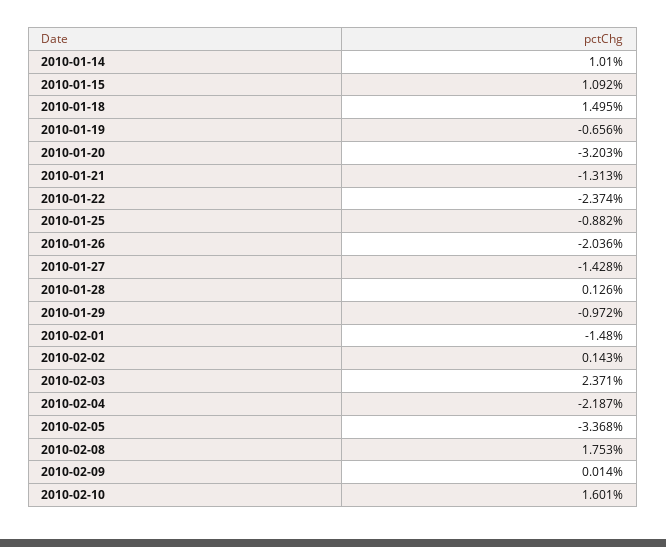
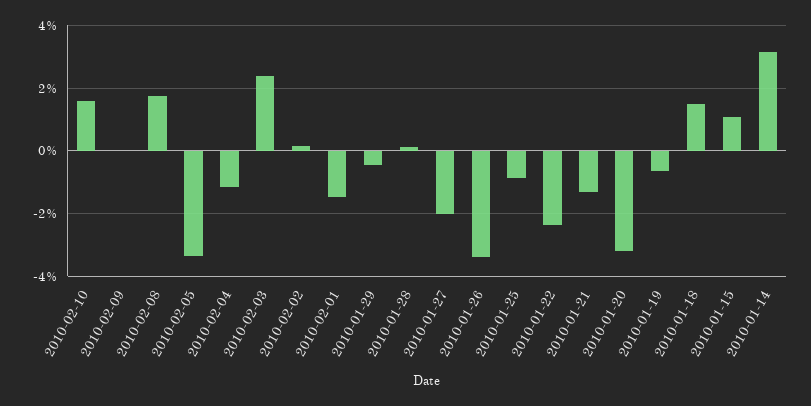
  {
-   "2010-01-14": 1.01,
+   "2010-01-14": 3.2,
    "2010-01-15": 1.092,
    "2010-01-18": 1.495,
    "2010-01-19": -0.656,
    "2010-01-20": -3.203,
    "2010-01-21": -1.313,
    "2010-01-22": -2.374,
    "2010-01-25": -0.882,
-   "2010-01-26": -2.036,
+   "2010-01-26": -3.4,
-   "2010-01-27": -1.428,
+   "2010-01-27": -2,
    "2010-01-28": 0.126,
-   "2010-01-29": -0.972,
+   "2010-01-29": -0.4,
    "2010-02-01": -1.48,
    "2010-02-02": 0.143,
    "2010-02-03": 2.371,
-   "2010-02-04": -2.187,
+   "2010-02-04": -1.2,
    "2010-02-05": -3.368,
    "2010-02-08": 1.753,
    "2010-02-09": 0.014,
    "2010-02-10": 1.601
  }

